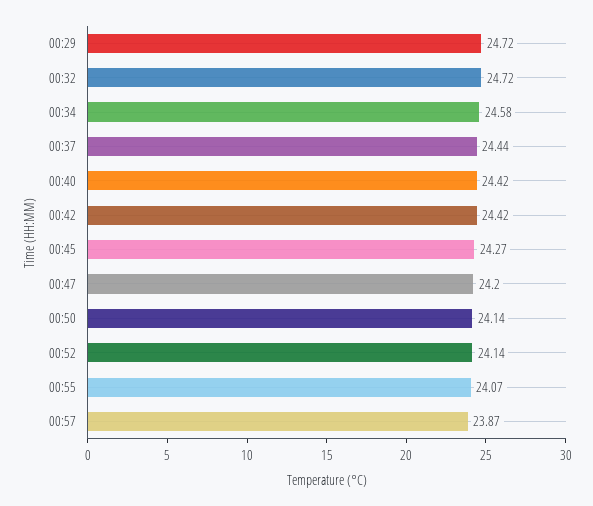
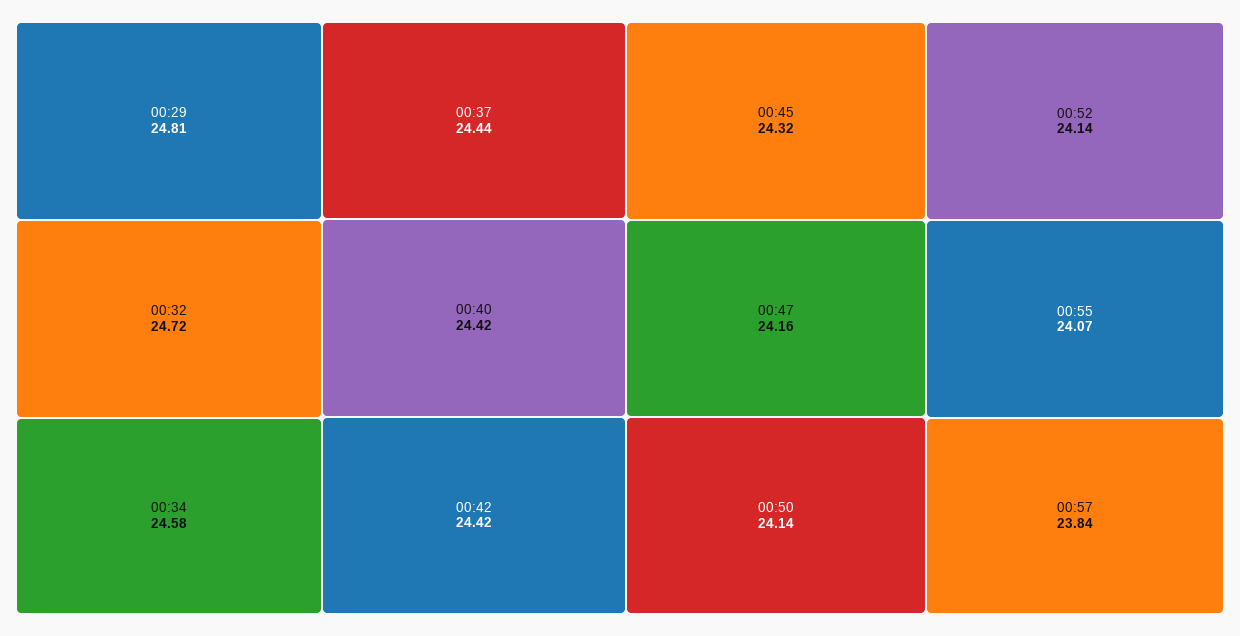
  {
-   "00:29": 24.72,
+   "00:29": 24.81,
    "00:32": 24.72,
    "00:34": 24.58,
    "00:37": 24.44,
    "00:40": 24.42,
    "00:42": 24.42,
-   "00:45": 24.27,
+   "00:45": 24.32,
-   "00:47": 24.2,
+   "00:47": 24.16,
    "00:50": 24.14,
    "00:52": 24.14,
    "00:55": 24.07,
-   "00:57": 23.87
+   "00:57": 23.84
  }

